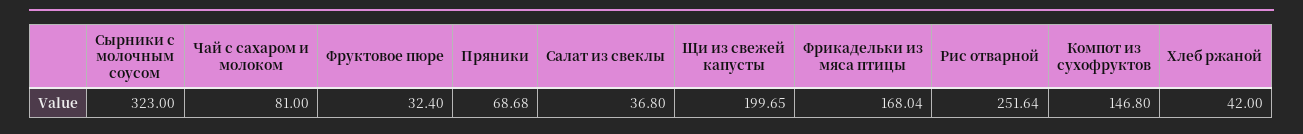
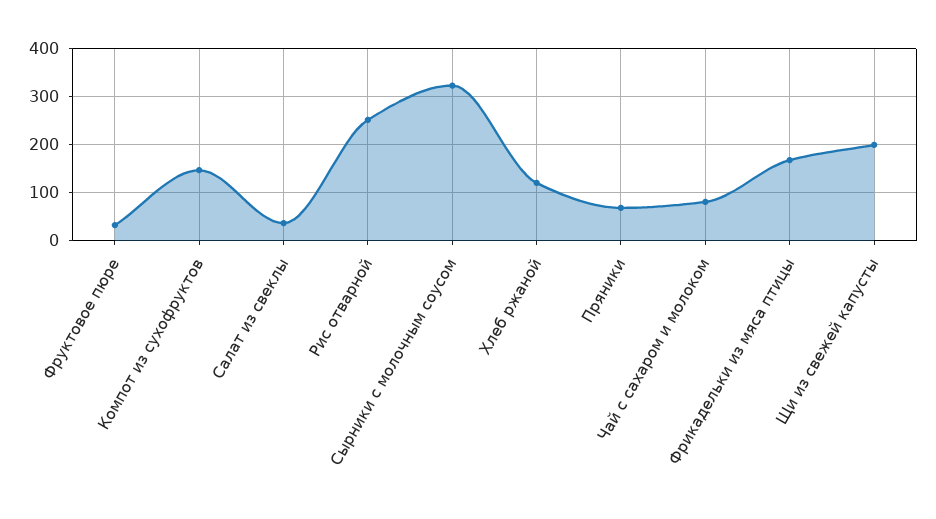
  {
    "Сырники с молочным соусом": 323,
    "Чай с сахаром и молоком": 81,
    "Фруктовое пюре": 32.4,
    "Пряники": 68.68,
    "Салат из свеклы": 36.8,
    "Щи из свежей капусты": 199.65,
    "Фрикадельки из мяса птицы": 168.04,
    "Рис отварной": 251.64,
    "Компот из сухофруктов": 146.8,
-   "Хлеб ржаной": 42
+   "Хлеб ржаной": 120
  }

